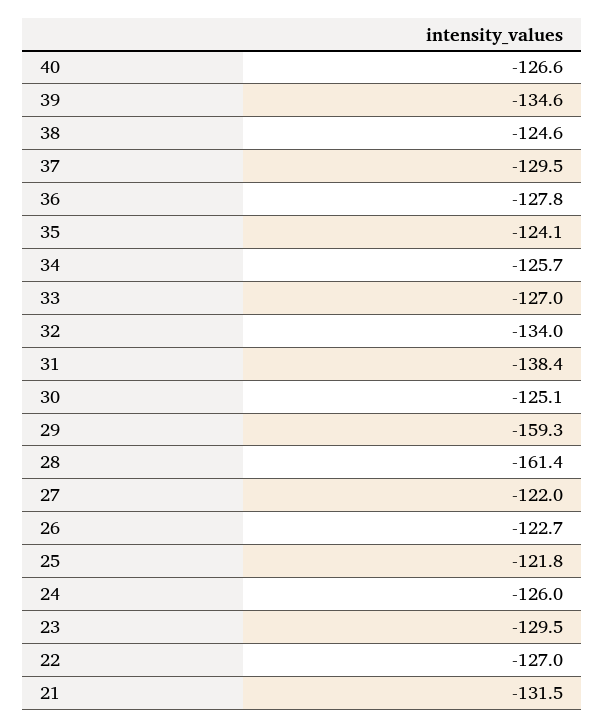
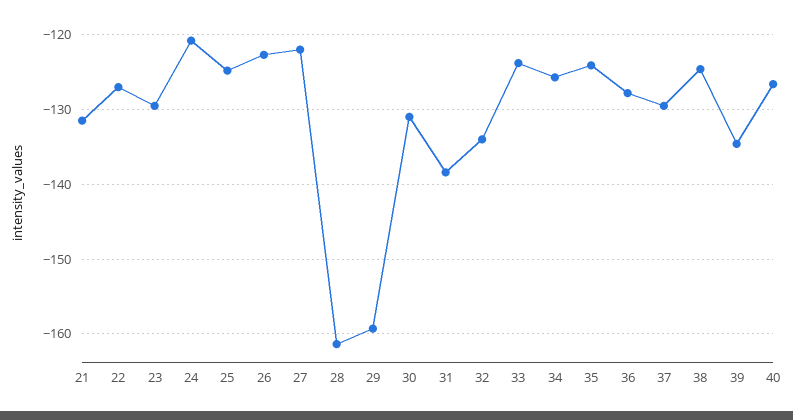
  {
    "40": -126.6,
    "39": -134.6,
    "38": -124.6,
    "37": -129.5,
    "36": -127.8,
    "35": -124.1,
    "34": -125.7,
-   "33": -127,
+   "33": -124,
    "32": -134,
    "31": -138.4,
-   "30": -125.1,
+   "30": -131,
    "29": -159.3,
    "28": -161.4,
    "27": -122,
    "26": -122.7,
-   "25": -121.8,
+   "25": -125,
-   "24": -126,
+   "24": -121,
    "23": -129.5,
    "22": -127,
    "21": -131.5
  }

